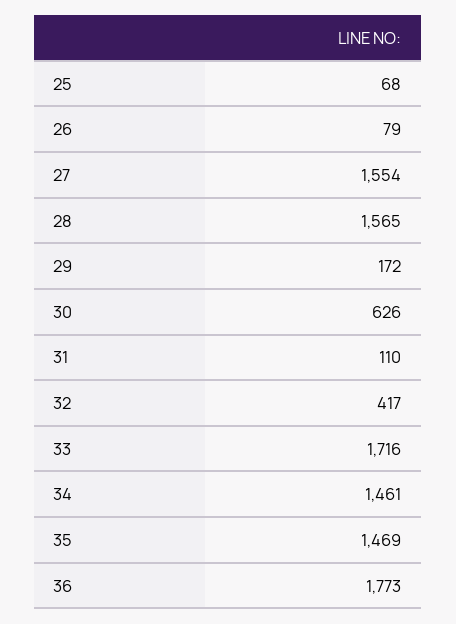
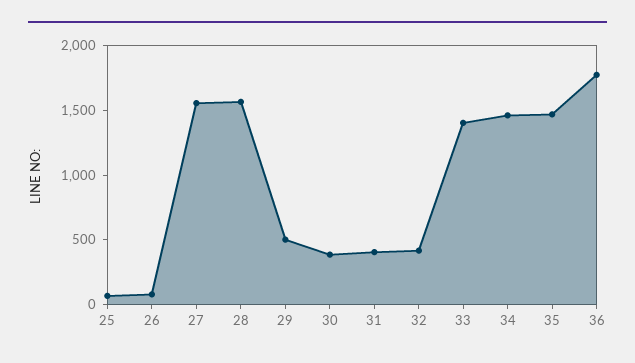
  {
    "25": 68,
    "26": 79,
    "27": 1554,
    "28": 1565,
-   "29": 172,
+   "29": 500,
-   "30": 626,
+   "30": 400,
-   "31": 110,
+   "31": 400,
    "32": 417,
-   "33": 1716,
+   "33": 1400,
    "34": 1461,
    "35": 1469,
    "36": 1773
  }

